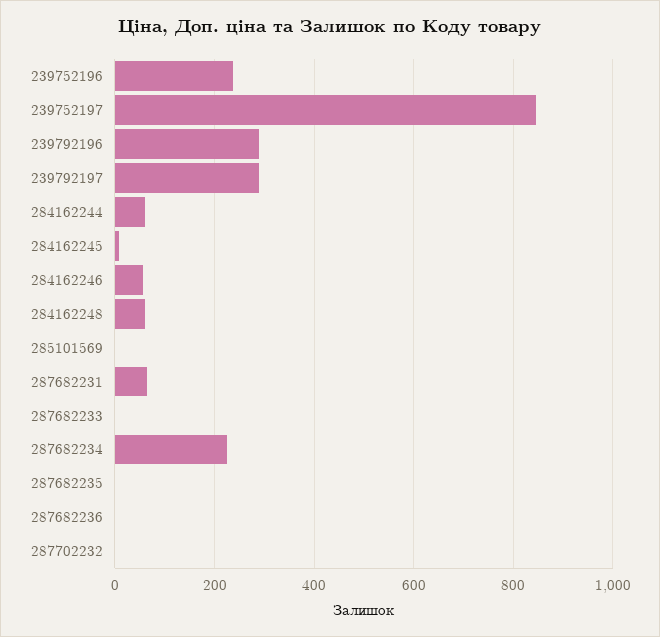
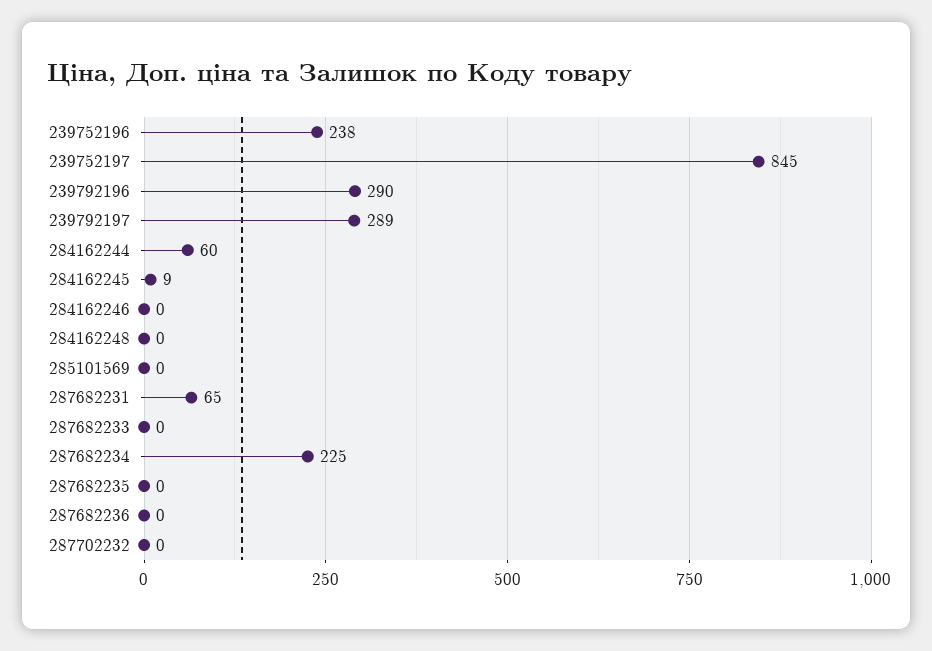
  {
    "239752196": 238,
    "239752197": 845,
    "239792196": 290,
    "239792197": 289,
    "284162244": 60,
    "284162245": 9,
-   "284162246": 60,
+   "284162246": 0,
-   "284162248": 60,
+   "284162248": 0,
    "285101569": 0,
    "287682231": 65,
    "287682233": 0,
    "287682234": 225,
    "287682235": 0,
    "287682236": 0,
    "287702232": 0
  }

